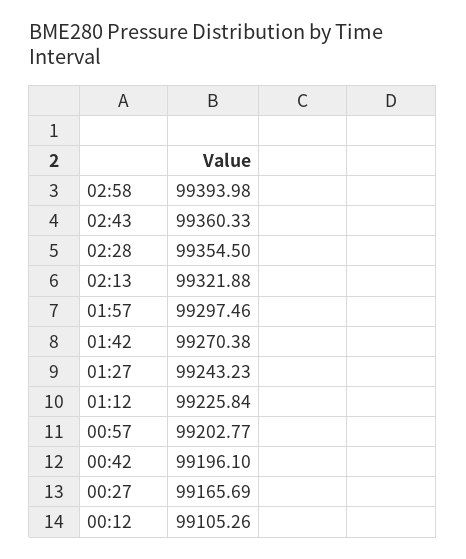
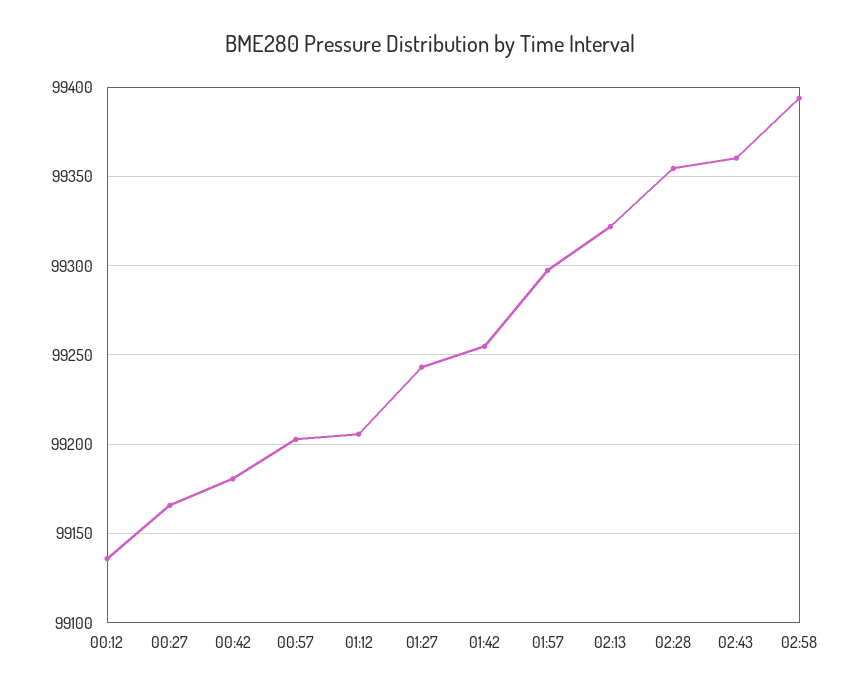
  {
    "02:58": 99393.98,
    "02:43": 99360.33,
    "02:28": 99354.5,
    "02:13": 99321.88,
    "01:57": 99297.46,
-   "01:42": 99270.38,
+   "01:42": 99255,
    "01:27": 99243.23,
-   "01:12": 99225.84,
+   "01:12": 99205,
    "00:57": 99202.77,
-   "00:42": 99196.1,
+   "00:42": 99180,
    "00:27": 99165.69,
-   "00:12": 99105.26
+   "00:12": 99135
  }

